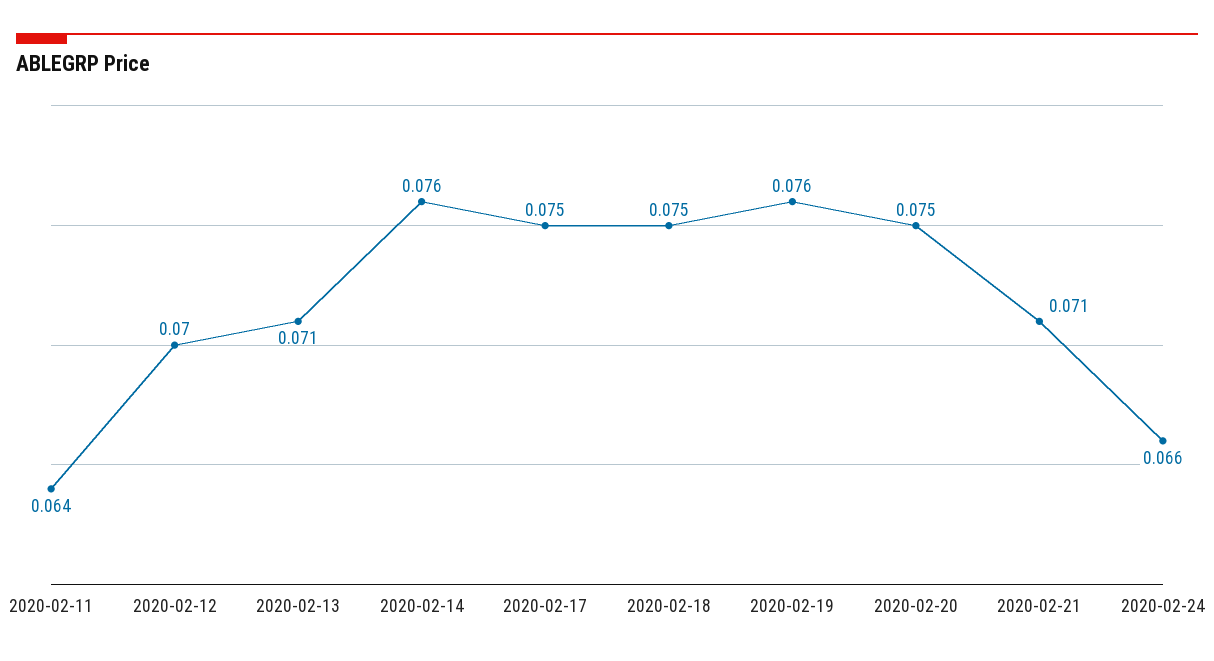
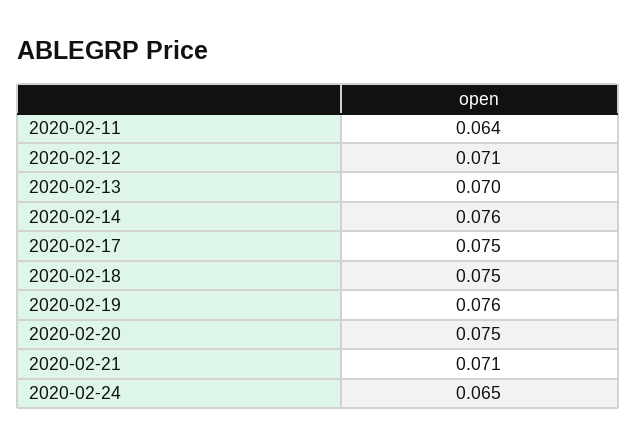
  {
    "2020-02-11": 0.064,
-   "2020-02-12": 0.07,
+   "2020-02-12": 0.071,
-   "2020-02-13": 0.071,
+   "2020-02-13": 0.07,
    "2020-02-14": 0.076,
    "2020-02-17": 0.075,
    "2020-02-18": 0.075,
    "2020-02-19": 0.076,
    "2020-02-20": 0.075,
    "2020-02-21": 0.071,
-   "2020-02-24": 0.066
+   "2020-02-24": 0.065
  }

